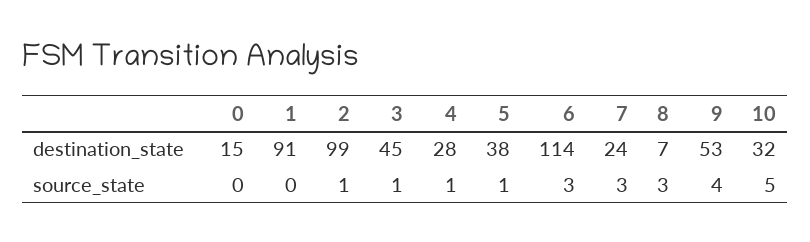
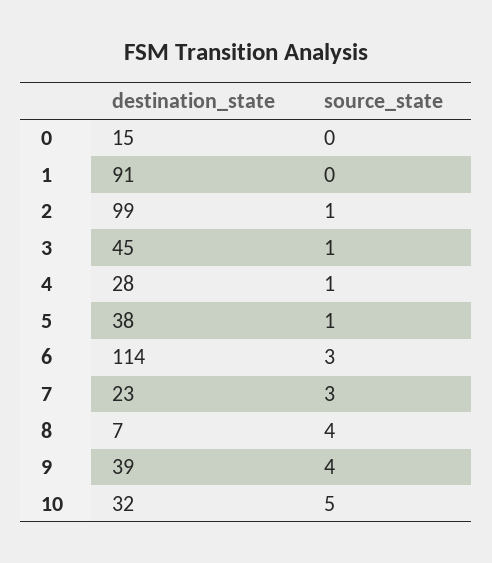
  {
    "0": {
      "destination_state": 15,
      "source_state": 0
    },
    "1": {
      "destination_state": 91,
      "source_state": 0
    },
    "2": {
      "destination_state": 99,
      "source_state": 1
    },
    "3": {
      "destination_state": 45,
      "source_state": 1
    },
    "4": {
      "destination_state": 28,
      "source_state": 1
    },
    "5": {
      "destination_state": 38,
      "source_state": 1
    },
    "6": {
      "destination_state": 114,
      "source_state": 3
    },
    "7": {
-     "destination_state": 24,
+     "destination_state": 23,
      "source_state": 3
    },
    "8": {
      "destination_state": 7,
-     "source_state": 3
+     "source_state": 4
    },
    "9": {
-     "destination_state": 53,
+     "destination_state": 39,
      "source_state": 4
    },
    "10": {
      "destination_state": 32,
      "source_state": 5
    }
  }

